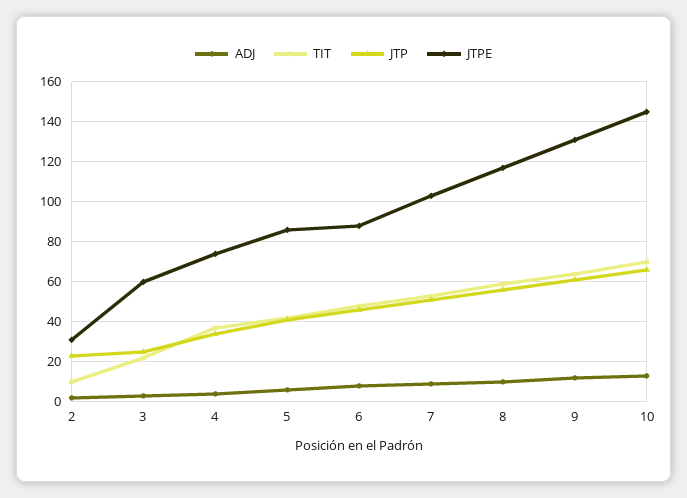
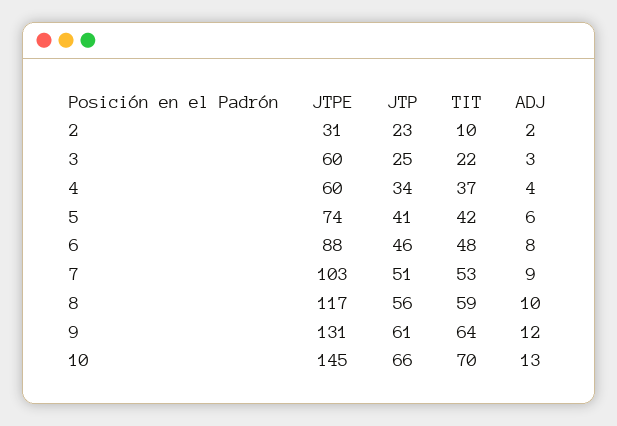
  {
    "ADJ": {
      "2": 2,
      "3": 3,
      "4": 4,
      "5": 6,
      "6": 8,
      "7": 9,
      "8": 10,
      "9": 12,
      "10": 13
    },
    "TIT": {
      "2": 10,
      "3": 22,
      "4": 37,
      "5": 42,
      "6": 48,
      "7": 53,
      "8": 59,
      "9": 64,
      "10": 70
    },
    "JTP": {
      "2": 23,
      "3": 25,
      "4": 34,
      "5": 41,
      "6": 46,
      "7": 51,
      "8": 56,
      "9": 61,
      "10": 66
    },
    "JTPE": {
      "2": 31,
      "3": 60,
-     "4": 75,
+     "4": 60,
-     "5": 85,
+     "5": 74,
      "6": 88,
      "7": 103,
      "8": 117,
      "9": 131,
      "10": 145
    }
  }

